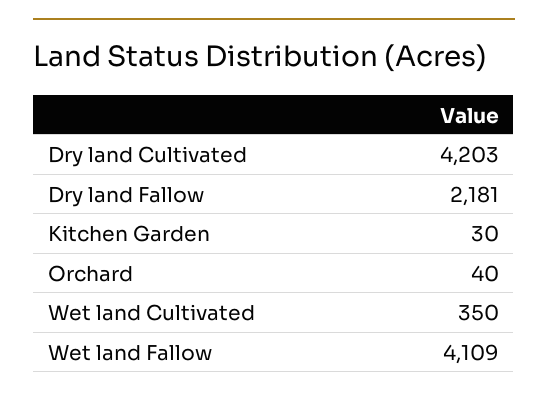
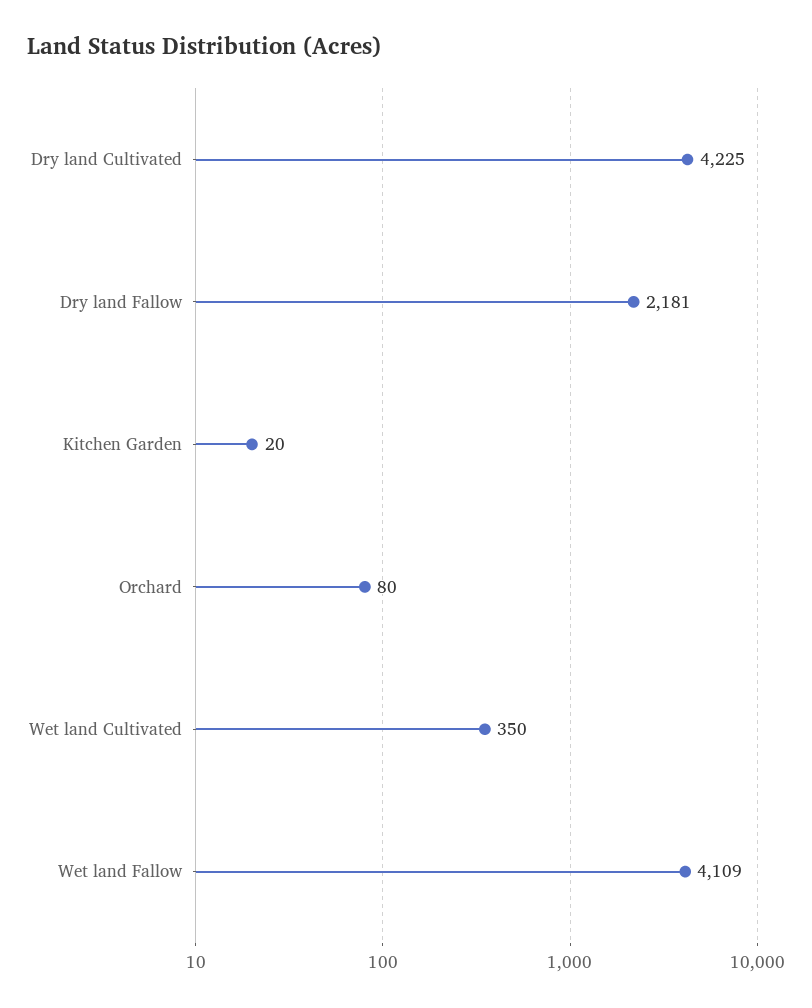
  {
-   "Dry land Cultivated": 4203,
+   "Dry land Cultivated": 4225,
    "Dry land Fallow": 2181,
-   "Kitchen Garden": 30,
+   "Kitchen Garden": 20,
-   "Orchard": 40,
+   "Orchard": 80,
    "Wet land Cultivated": 350,
    "Wet land Fallow": 4109
  }

